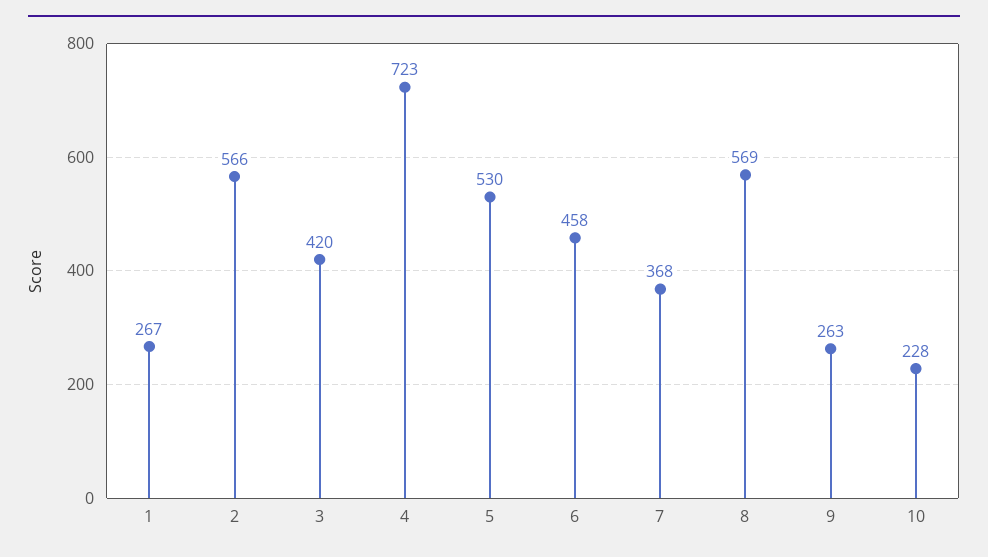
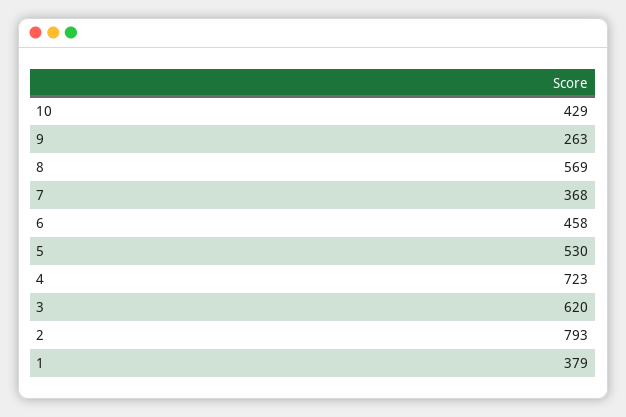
  {
-   "1": 267,
+   "1": 379,
-   "2": 566,
+   "2": 793,
-   "3": 420,
+   "3": 620,
    "4": 723,
    "5": 530,
    "6": 458,
    "7": 368,
    "8": 569,
    "9": 263,
-   "10": 228
+   "10": 429
  }

